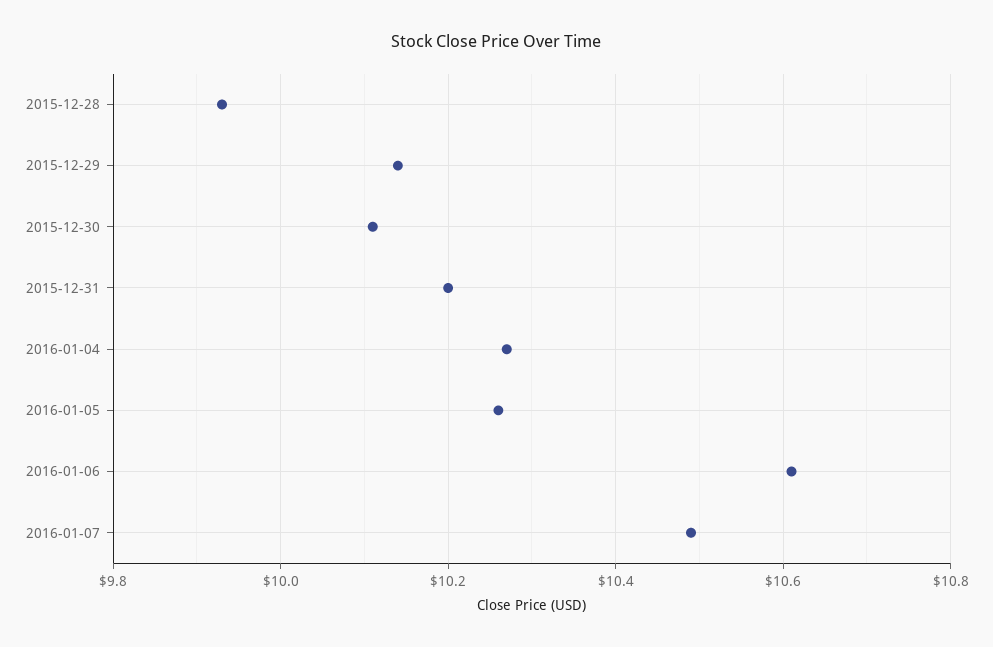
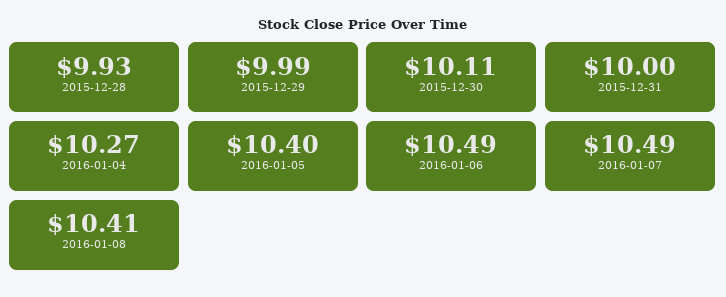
  {
    "2015-12-28": 9.93,
-   "2015-12-29": 10.15,
+   "2015-12-29": 9.99,
    "2015-12-30": 10.11,
-   "2015-12-31": 10.2,
+   "2015-12-31": 10,
    "2016-01-04": 10.27,
-   "2016-01-05": 10.25,
+   "2016-01-05": 10.4,
-   "2016-01-06": 10.6,
+   "2016-01-06": 10.49,
-   "2016-01-07": 10.49
+   "2016-01-07": 10.49,
+   "2016-01-08": 10.41
  }

